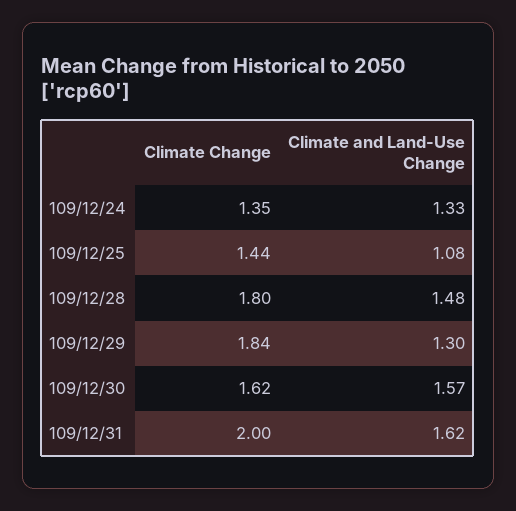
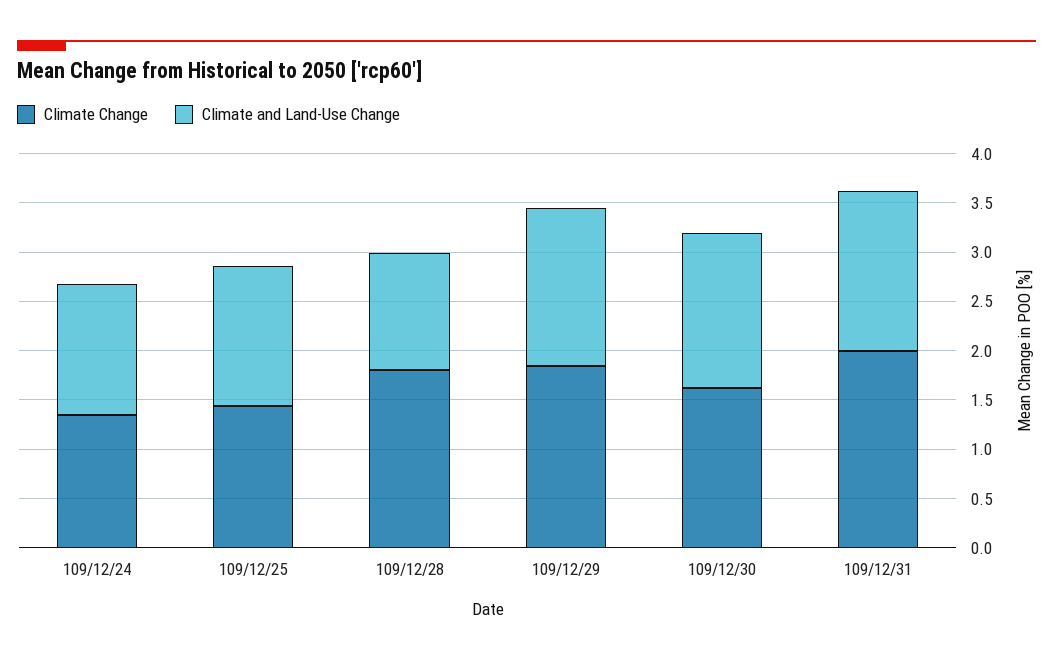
  {
    "Climate Change": {
      "109/12/24": 1.35,
      "109/12/25": 1.44,
      "109/12/28": 1.8,
      "109/12/29": 1.84,
      "109/12/30": 1.62,
      "109/12/31": 2
    },
    "Climate and Land-Use Change": {
      "109/12/24": 1.33,
-     "109/12/25": 1.08,
+     "109/12/25": 1.4,
-     "109/12/28": 1.48,
+     "109/12/28": 1.2,
-     "109/12/29": 1.3,
+     "109/12/29": 1.6,
      "109/12/30": 1.57,
      "109/12/31": 1.62
    }
  }

